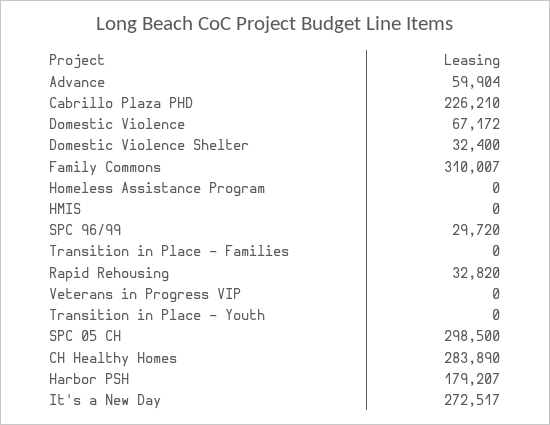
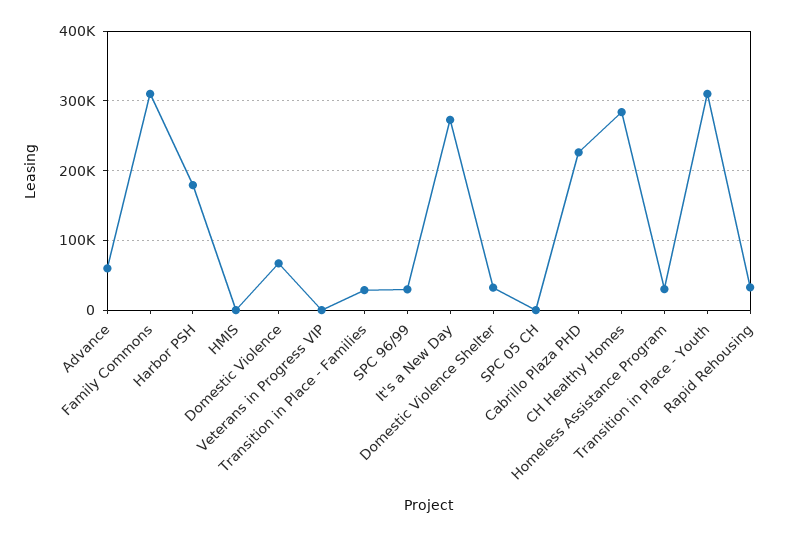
  {
    "Advance": 59904,
    "Cabrillo Plaza PHD": 226210,
    "Domestic Violence": 67172,
    "Domestic Violence Shelter": 32400,
    "Family Commons": 310007,
-   "Homeless Assistance Program": 0,
+   "Homeless Assistance Program": 30000,
    "HMIS": 0,
    "SPC 96/99": 29720,
-   "Transition in Place - Families": 0,
+   "Transition in Place - Families": 30000,
    "Rapid Rehousing": 32820,
    "Veterans in Progress VIP": 0,
-   "Transition in Place - Youth": 0,
+   "Transition in Place - Youth": 310000,
-   "SPC 05 CH": 298500,
+   "SPC 05 CH": 0,
    "CH Healthy Homes": 283890,
    "Harbor PSH": 179207,
    "It's a New Day": 272517
  }

